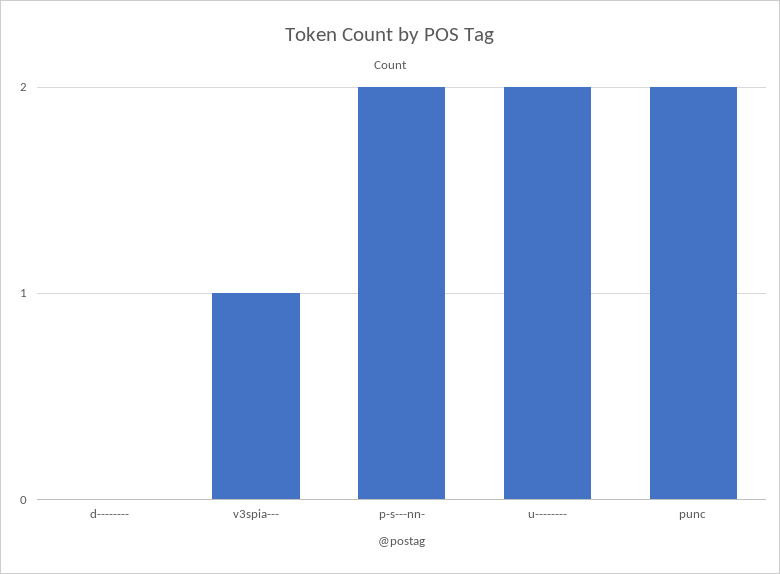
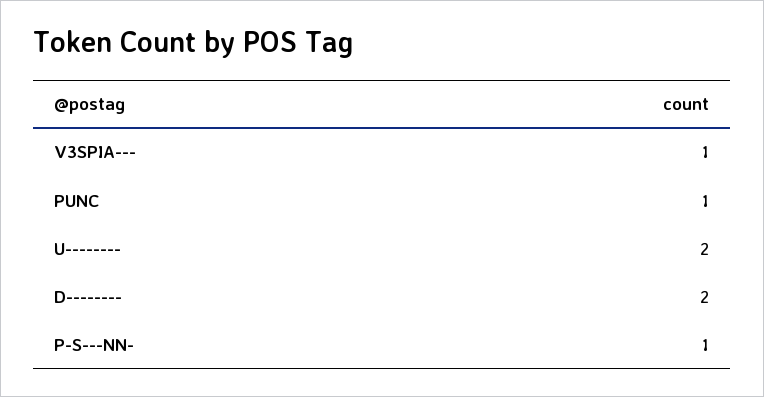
  {
-   "d--------": 0,
+   "d--------": 2,
    "v3spia---": 1,
-   "p-s---nn-": 2,
+   "p-s---nn-": 1,
    "u--------": 2,
-   "punc": 2
+   "punc": 1
  }

